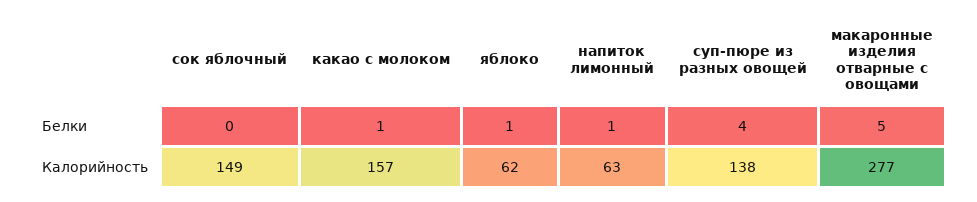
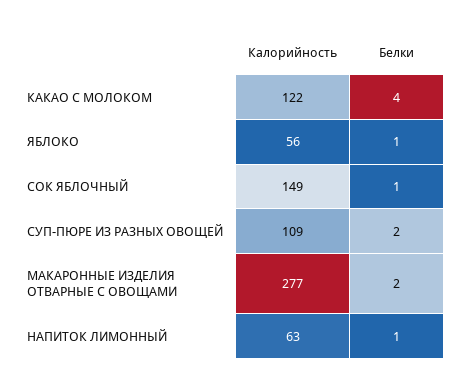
  {
    "сок яблочный": {
-     "Белки": 0,
+     "Белки": 1,
      "Калорийность": 149
    },
    "какао с молоком": {
-     "Белки": 1,
+     "Белки": 4,
-     "Калорийность": 157
+     "Калорийность": 122
    },
    "яблоко": {
      "Белки": 1,
-     "Калорийность": 62
+     "Калорийность": 56
    },
    "напиток лимонный": {
      "Белки": 1,
      "Калорийность": 63
    },
    "суп-пюре из разных овощей": {
-     "Белки": 4,
+     "Белки": 2,
-     "Калорийность": 138
+     "Калорийность": 109
    },
    "макаронные изделия отварные с овощами": {
-     "Белки": 5,
+     "Белки": 2,
      "Калорийность": 277
    }
  }

